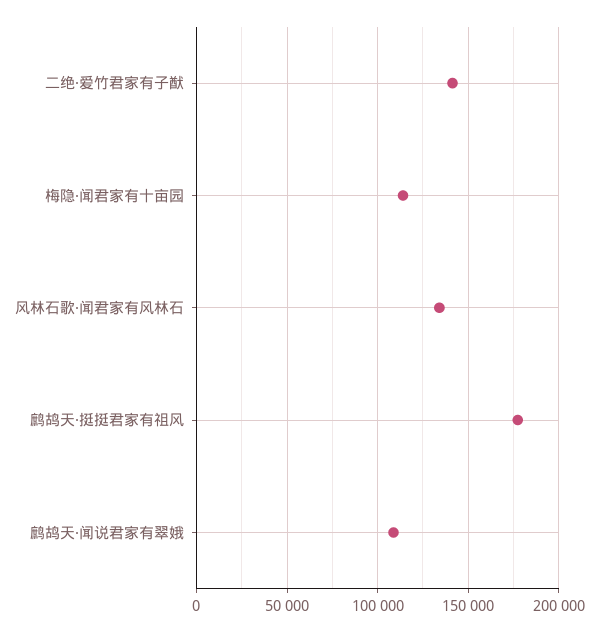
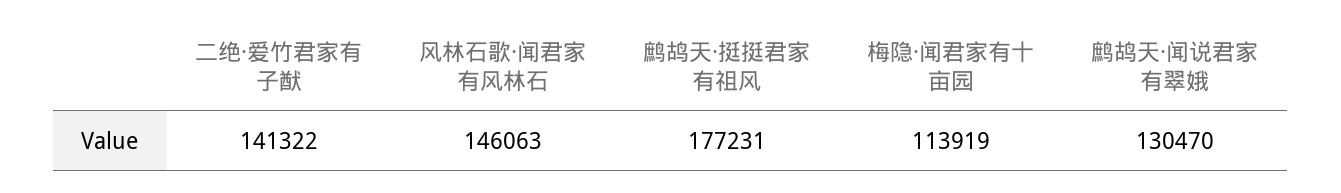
  {
    "二绝·爱竹君家有子猷": 141322,
    "梅隐·闻君家有十亩园": 113919,
-   "风林石歌·闻君家有风林石": 135000,
+   "风林石歌·闻君家有风林石": 146063,
    "鹧鸪天·挺挺君家有祖风": 177231,
-   "鹧鸪天·闻说君家有翠娥": 110000
+   "鹧鸪天·闻说君家有翠娥": 130470
  }

